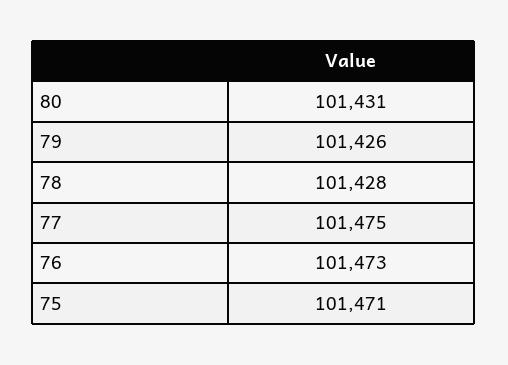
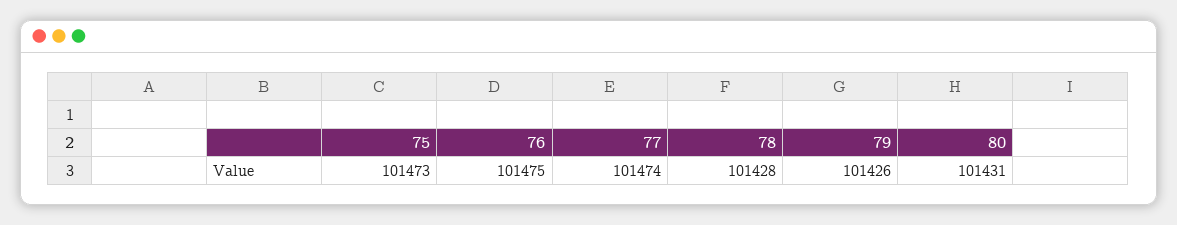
  {
    "80": 101431,
    "79": 101426,
    "78": 101428,
-   "77": 101475,
+   "77": 101474,
-   "76": 101473,
+   "76": 101475,
-   "75": 101471
+   "75": 101473
  }

